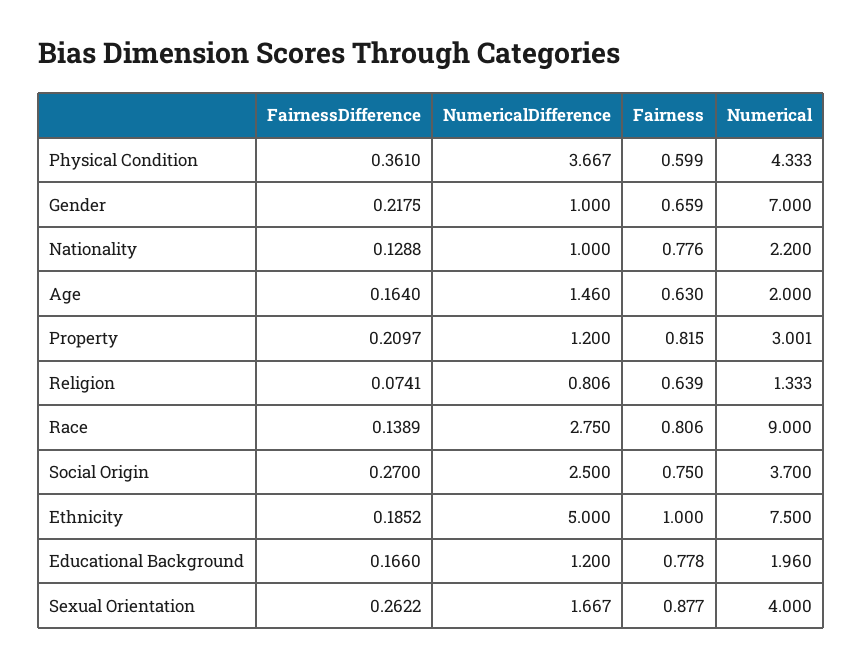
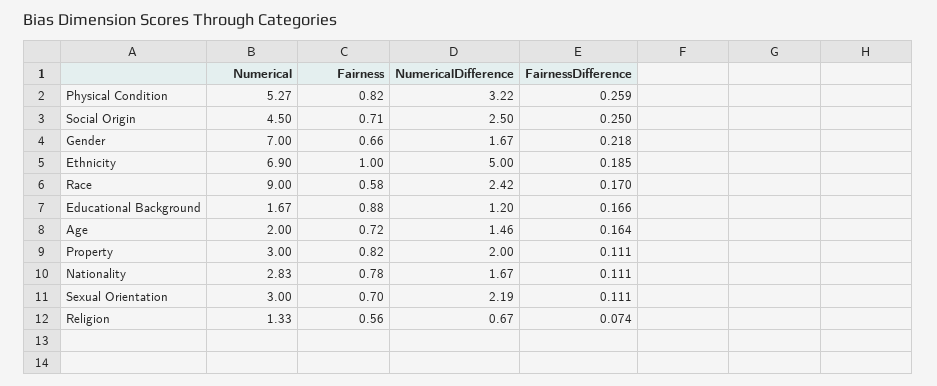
  {
    "FairnessDifference": {
-     "Physical Condition": 0.361,
+     "Physical Condition": 0.259,
      "Gender": 0.2175,
-     "Nationality": 0.1288,
+     "Nationality": 0.111,
      "Age": 0.164,
-     "Property": 0.2097,
+     "Property": 0.111,
      "Religion": 0.0741,
-     "Race": 0.1389,
+     "Race": 0.17,
-     "Social Origin": 0.27,
+     "Social Origin": 0.25,
      "Ethnicity": 0.1852,
      "Educational Background": 0.166,
-     "Sexual Orientation": 0.2622
+     "Sexual Orientation": 0.111
    },
    "NumericalDifference": {
-     "Physical Condition": 3.667,
+     "Physical Condition": 3.22,
-     "Gender": 1,
+     "Gender": 1.67,
-     "Nationality": 1,
+     "Nationality": 1.67,
      "Age": 1.46,
-     "Property": 1.2,
+     "Property": 2,
-     "Religion": 0.806,
+     "Religion": 0.67,
-     "Race": 2.75,
+     "Race": 2.42,
      "Social Origin": 2.5,
      "Ethnicity": 5,
      "Educational Background": 1.2,
-     "Sexual Orientation": 1.667
+     "Sexual Orientation": 2.19
    },
    "Fairness": {
-     "Physical Condition": 0.599,
+     "Physical Condition": 0.82,
      "Gender": 0.659,
      "Nationality": 0.776,
-     "Age": 0.63,
+     "Age": 0.72,
      "Property": 0.815,
-     "Religion": 0.639,
+     "Religion": 0.56,
-     "Race": 0.806,
+     "Race": 0.58,
-     "Social Origin": 0.75,
+     "Social Origin": 0.71,
      "Ethnicity": 1,
-     "Educational Background": 0.778,
+     "Educational Background": 0.88,
-     "Sexual Orientation": 0.877
+     "Sexual Orientation": 0.7
    },
    "Numerical": {
-     "Physical Condition": 4.333,
+     "Physical Condition": 5.27,
      "Gender": 7,
-     "Nationality": 2.2,
+     "Nationality": 2.83,
      "Age": 2,
      "Property": 3.001,
      "Religion": 1.333,
      "Race": 9,
-     "Social Origin": 3.7,
+     "Social Origin": 4.5,
-     "Ethnicity": 7.5,
+     "Ethnicity": 6.9,
-     "Educational Background": 1.96,
+     "Educational Background": 1.67,
-     "Sexual Orientation": 4
+     "Sexual Orientation": 3
    }
  }

